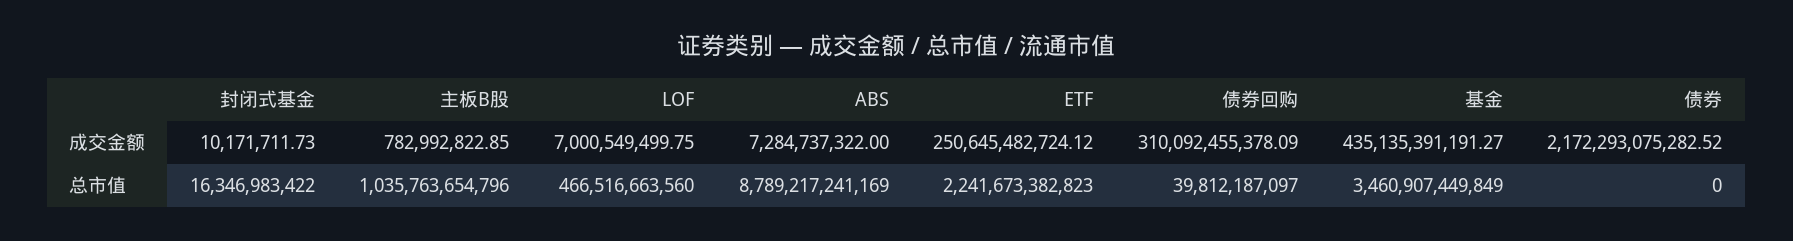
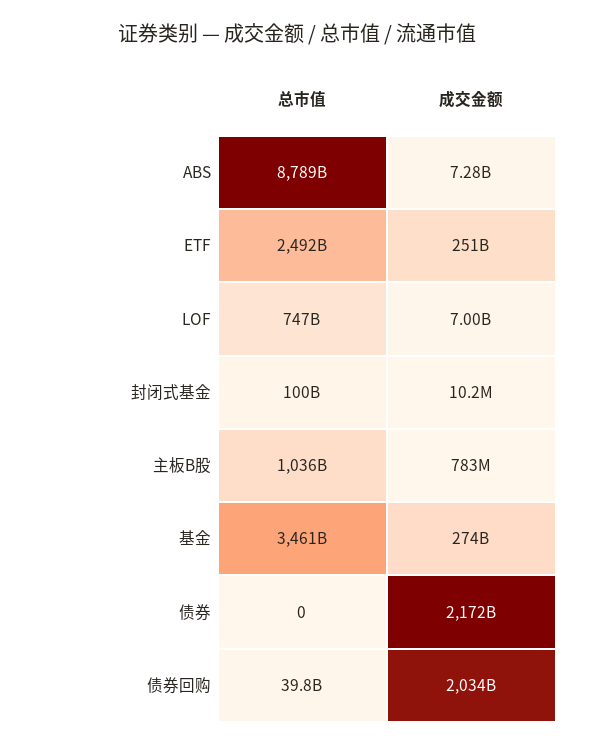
  {
    "封闭式基金": {
      "成交金额": 10171711.73,
-     "总市值": 16346983422
+     "总市值": 100000000000
    },
    "主板B股": {
      "成交金额": 782992822.85,
      "总市值": 1035763654796
    },
    "LOF": {
      "成交金额": 7000549499.75,
-     "总市值": 466516663560
+     "总市值": 747000000000
    },
    "ABS": {
      "成交金额": 7284737322,
      "总市值": 8789217241169
    },
    "ETF": {
      "成交金额": 250645482724.12,
-     "总市值": 2241673382823
+     "总市值": 2492000000000
    },
    "债券回购": {
-     "成交金额": 310092455378.09,
+     "成交金额": 2034000000000,
      "总市值": 39812187097
    },
    "基金": {
-     "成交金额": 435135391191.27,
+     "成交金额": 274000000000,
      "总市值": 3460907449849
    },
    "债券": {
      "成交金额": 2172293075282.52,
      "总市值": 0
    }
  }

